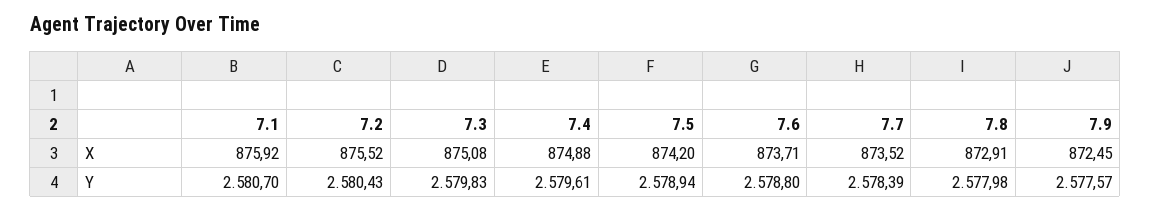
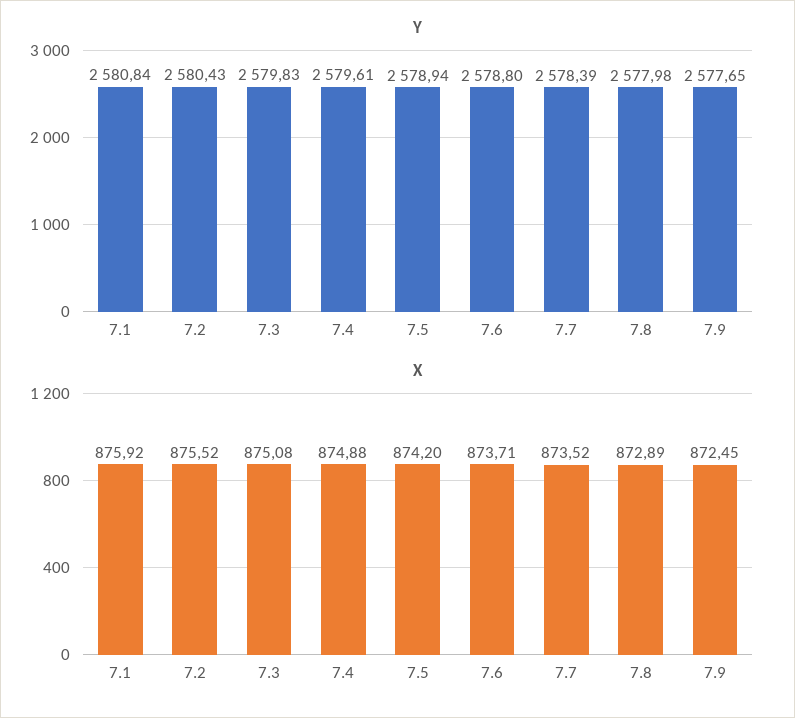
  {
    "X": {
      "7.1": 875.92,
      "7.2": 875.52,
      "7.3": 875.08,
      "7.4": 874.88,
      "7.5": 874.2,
      "7.6": 873.71,
      "7.7": 873.52,
-     "7.8": 872.91,
+     "7.8": 872.89,
      "7.9": 872.45
    },
    "Y": {
-     "7.1": 2580.7,
+     "7.1": 2580.84,
      "7.2": 2580.43,
      "7.3": 2579.83,
      "7.4": 2579.61,
      "7.5": 2578.94,
      "7.6": 2578.8,
      "7.7": 2578.39,
      "7.8": 2577.98,
-     "7.9": 2577.57
+     "7.9": 2577.65
    }
  }

